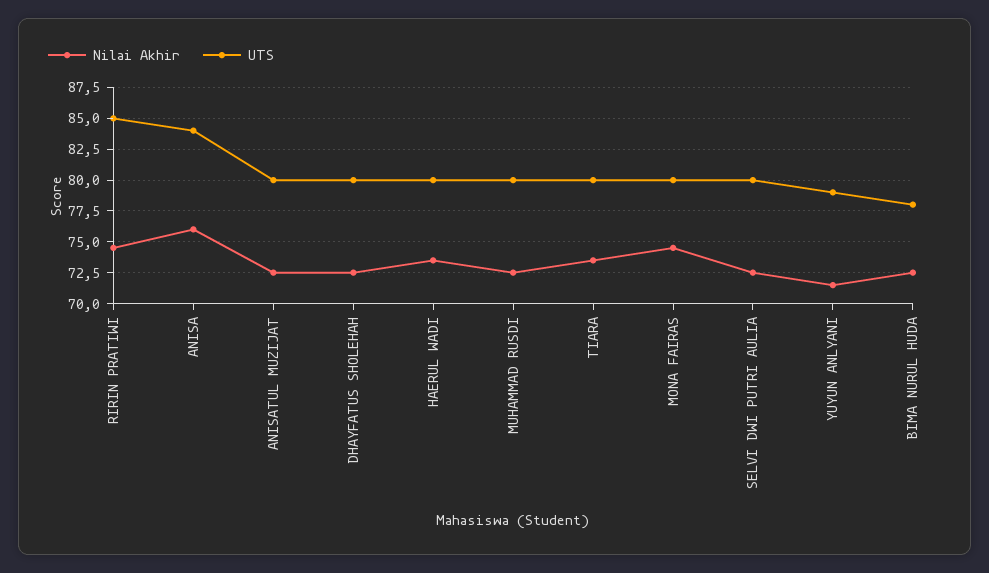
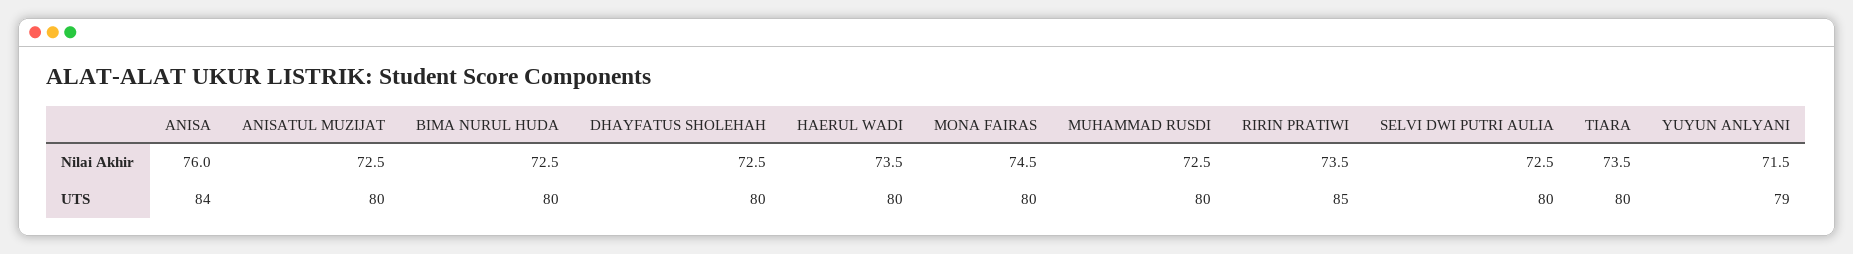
  {
    "Nilai Akhir": {
-     "RIRIN PRATIWI": 74.5,
+     "RIRIN PRATIWI": 73.5,
      "ANISA": 76,
      "ANISATUL MUZIJAT": 72.5,
      "DHAYFATUS SHOLEHAH": 72.5,
      "HAERUL WADI": 73.5,
      "MUHAMMAD RUSDI": 72.5,
      "TIARA": 73.5,
      "MONA FAIRAS": 74.5,
      "SELVI DWI PUTRI AULIA": 72.5,
      "YUYUN ANLYANI": 71.5,
      "BIMA NURUL HUDA": 72.5
    },
    "UTS": {
      "RIRIN PRATIWI": 85,
      "ANISA": 84,
      "ANISATUL MUZIJAT": 80,
      "DHAYFATUS SHOLEHAH": 80,
      "HAERUL WADI": 80,
      "MUHAMMAD RUSDI": 80,
      "TIARA": 80,
      "MONA FAIRAS": 80,
      "SELVI DWI PUTRI AULIA": 80,
      "YUYUN ANLYANI": 79,
-     "BIMA NURUL HUDA": 78
+     "BIMA NURUL HUDA": 80
    }
  }

